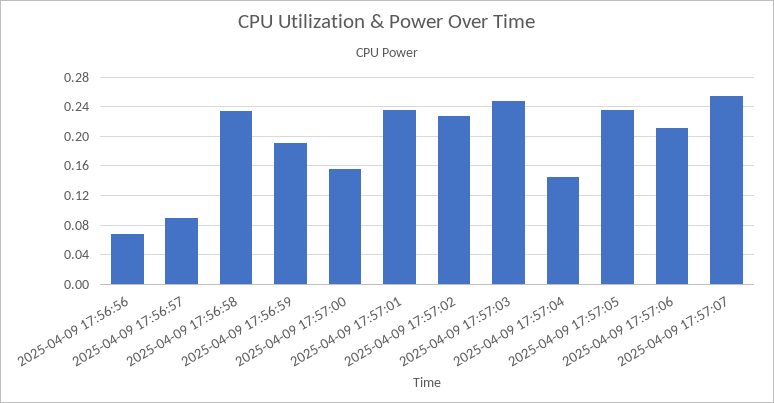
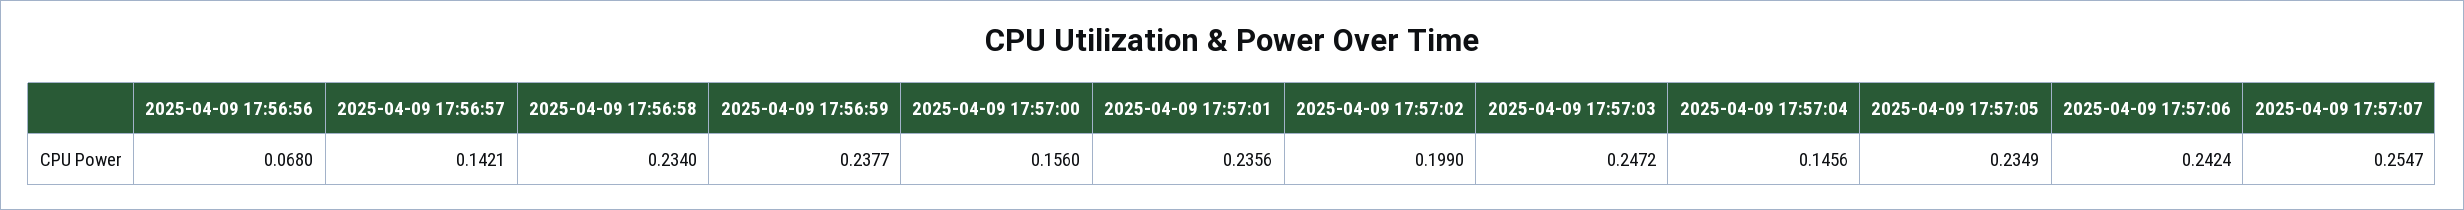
  {
    "2025-04-09 17:56:56": 0.068,
-   "2025-04-09 17:56:57": 0.09,
+   "2025-04-09 17:56:57": 0.1421,
    "2025-04-09 17:56:58": 0.234,
-   "2025-04-09 17:56:59": 0.19,
+   "2025-04-09 17:56:59": 0.2377,
    "2025-04-09 17:57:00": 0.156,
    "2025-04-09 17:57:01": 0.2356,
-   "2025-04-09 17:57:02": 0.23,
+   "2025-04-09 17:57:02": 0.199,
    "2025-04-09 17:57:03": 0.2472,
    "2025-04-09 17:57:04": 0.1456,
    "2025-04-09 17:57:05": 0.2349,
-   "2025-04-09 17:57:06": 0.21,
+   "2025-04-09 17:57:06": 0.2424,
    "2025-04-09 17:57:07": 0.2547
  }

